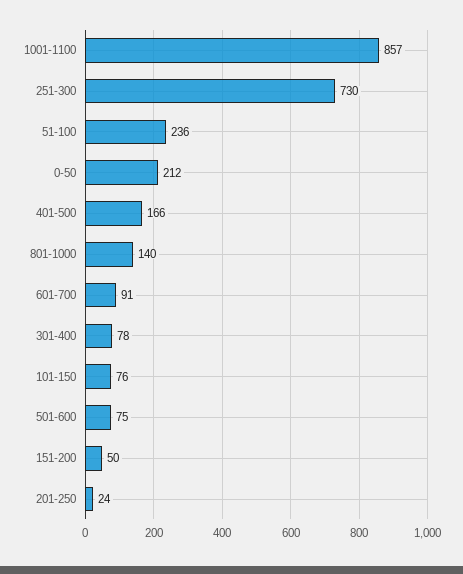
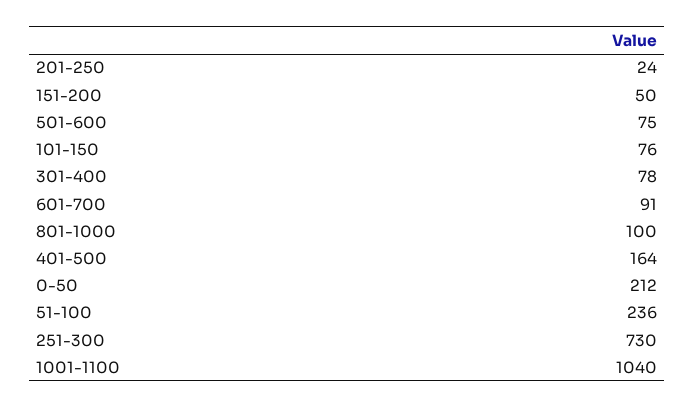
  {
-   "1001-1100": 857,
+   "1001-1100": 1040,
    "251-300": 730,
    "51-100": 236,
    "0-50": 212,
-   "401-500": 166,
+   "401-500": 164,
-   "801-1000": 140,
+   "801-1000": 100,
    "601-700": 91,
    "301-400": 78,
    "101-150": 76,
    "501-600": 75,
    "151-200": 50,
    "201-250": 24
  }

